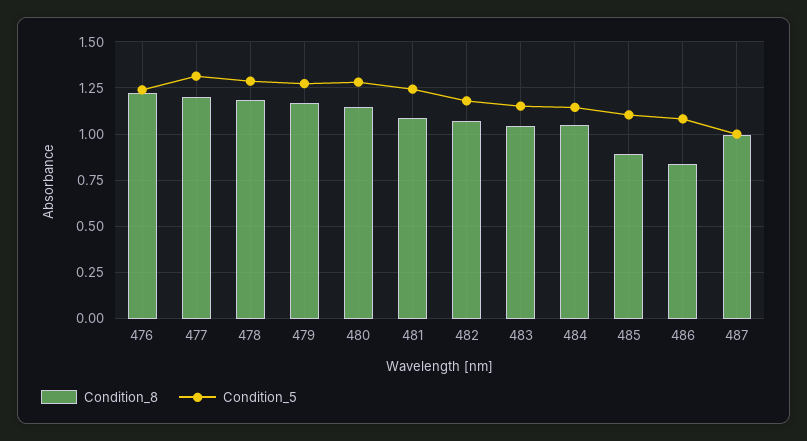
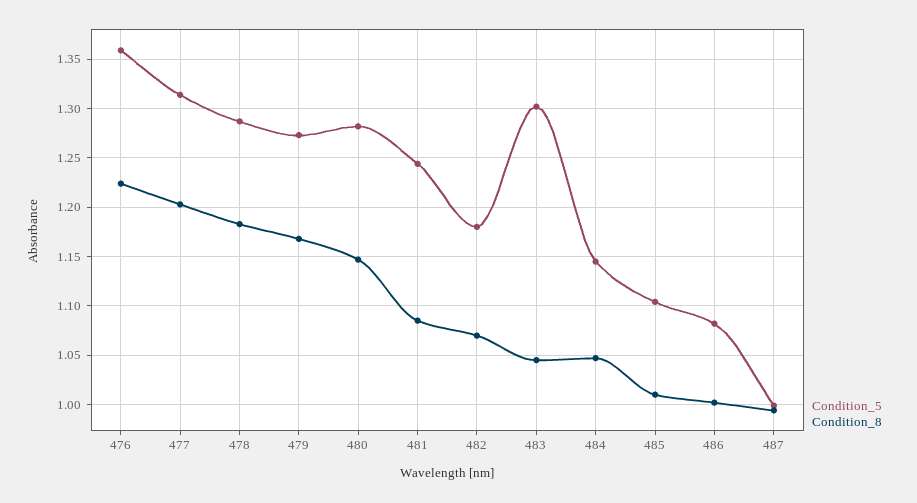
  {
    "Condition_8": {
      "476": 1.22,
      "477": 1.2,
      "478": 1.18,
      "479": 1.17,
      "480": 1.15,
      "481": 1.09,
      "482": 1.07,
      "483": 1.05,
      "484": 1.05,
-     "485": 0.9,
+     "485": 1.01,
-     "486": 0.85,
+     "486": 1,
      "487": 0.99
    },
    "Condition_5": {
-     "476": 1.25,
+     "476": 1.36,
      "477": 1.31,
      "478": 1.29,
      "479": 1.27,
      "480": 1.28,
      "481": 1.24,
      "482": 1.18,
-     "483": 1.15,
+     "483": 1.3,
      "484": 1.15,
      "485": 1.1,
      "486": 1.08,
      "487": 1
    }
  }

